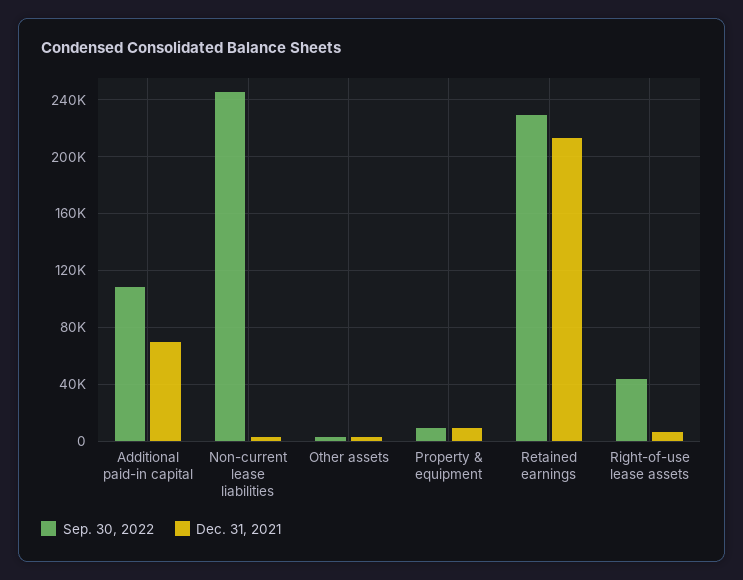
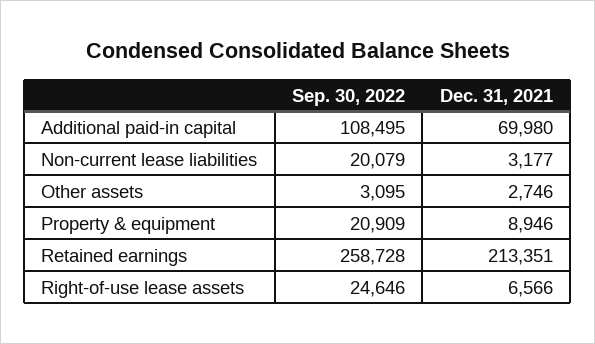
  {
    "Sep. 30, 2022": {
      "Additional paid-in capital": 108495,
-     "Non-current lease liabilities": 245000,
+     "Non-current lease liabilities": 20079,
      "Other assets": 3095,
-     "Property & equipment": 10000,
+     "Property & equipment": 20909,
-     "Retained earnings": 230000,
+     "Retained earnings": 258728,
-     "Right-of-use lease assets": 45000
+     "Right-of-use lease assets": 24646
    },
    "Dec. 31, 2021": {
      "Additional paid-in capital": 69980,
      "Non-current lease liabilities": 3177,
      "Other assets": 2746,
      "Property & equipment": 8946,
      "Retained earnings": 213351,
      "Right-of-use lease assets": 6566
    }
  }

